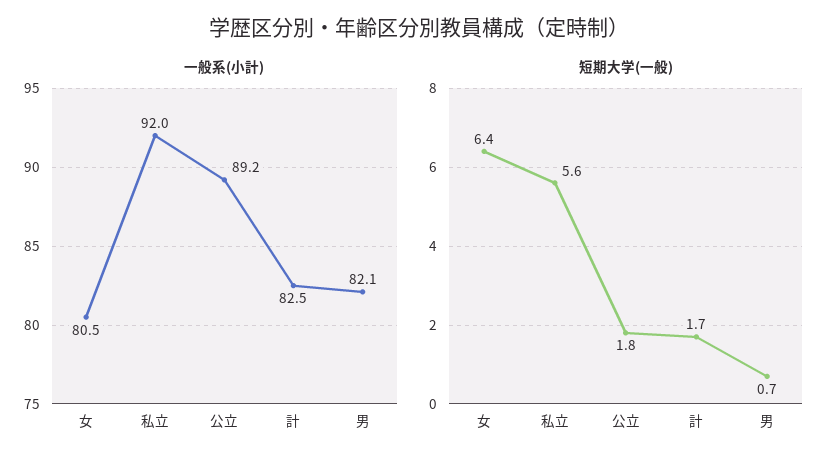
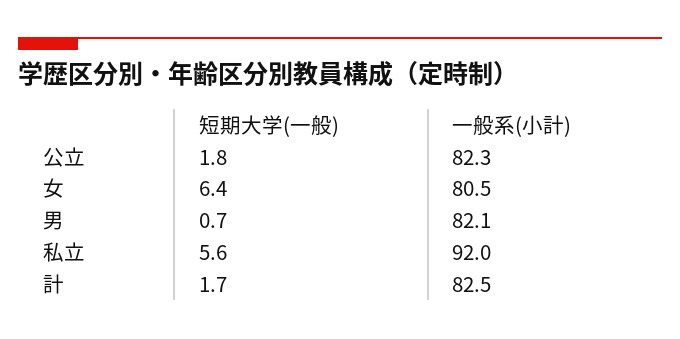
  {
    "一般系(小計)": {
      "女": 80.5,
      "私立": 92,
-     "公立": 89.2,
+     "公立": 82.3,
      "計": 82.5,
      "男": 82.1
    },
    "短期大学(一般)": {
      "女": 6.4,
      "私立": 5.6,
      "公立": 1.8,
      "計": 1.7,
      "男": 0.7
    }
  }

